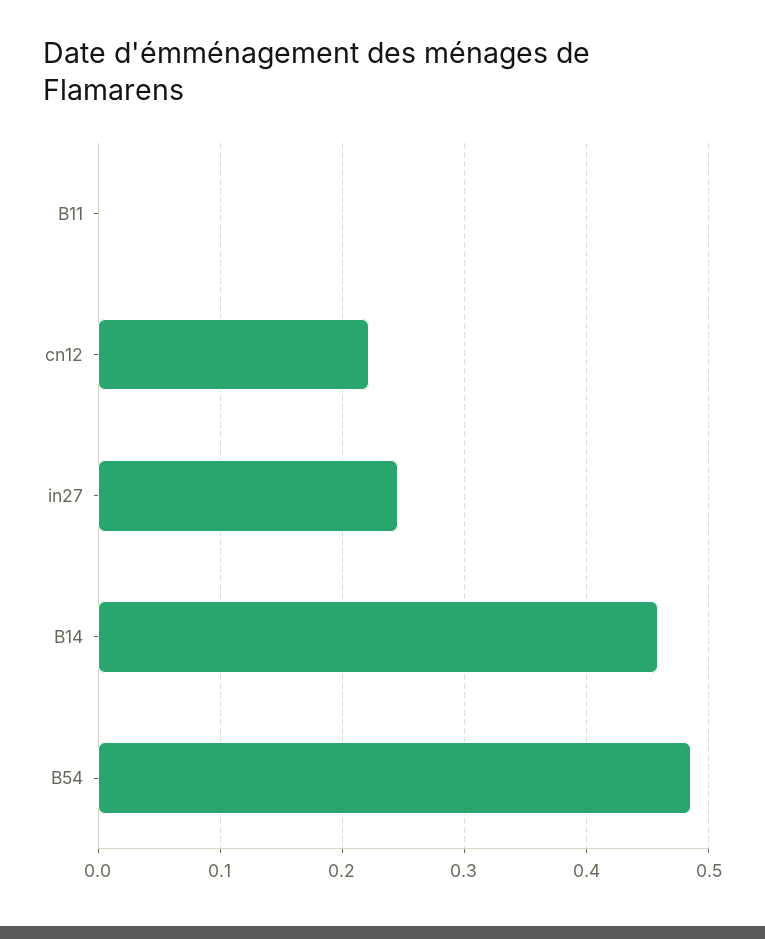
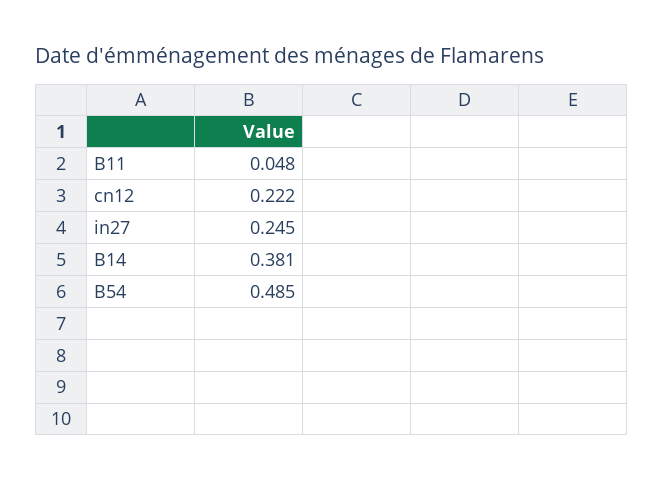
  {
-   "B11": 0,
+   "B11": 0.048,
    "cn12": 0.222,
    "in27": 0.245,
-   "B14": 0.46,
+   "B14": 0.381,
    "B54": 0.485
  }

